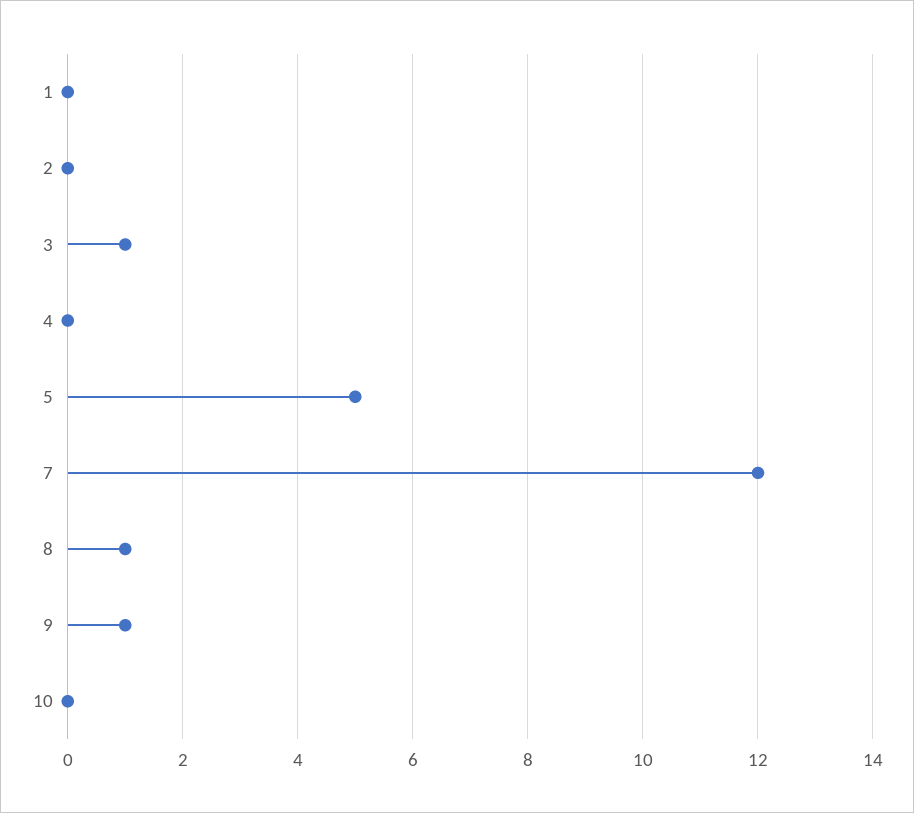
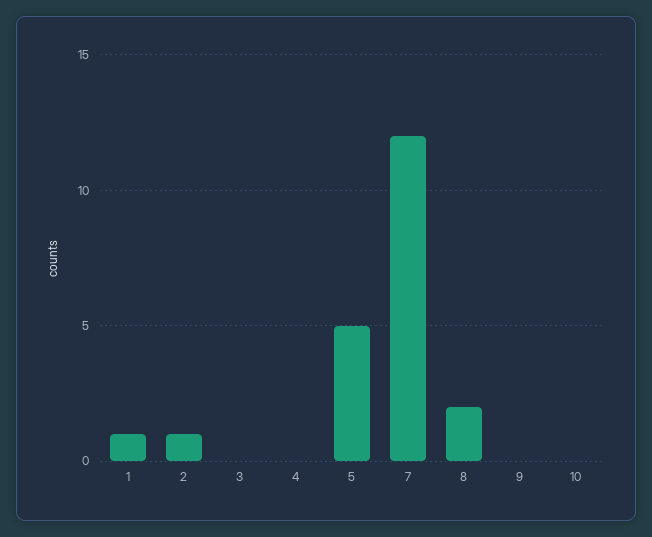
  {
-   "1": 0,
+   "1": 1,
-   "2": 0,
+   "2": 1,
-   "3": 1,
+   "3": 0,
    "4": 0,
    "5": 5,
    "7": 12,
-   "8": 1,
+   "8": 2,
-   "9": 1,
+   "9": 0,
    "10": 0
  }

